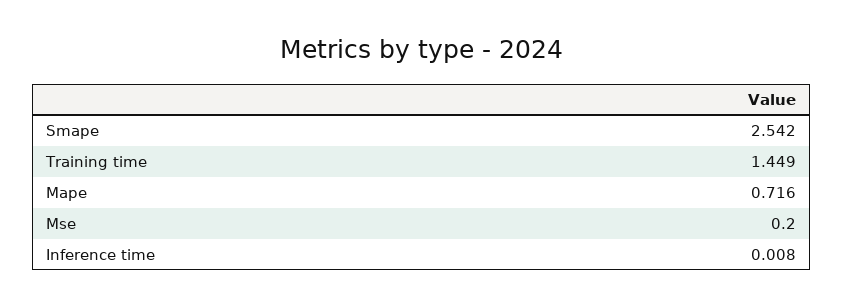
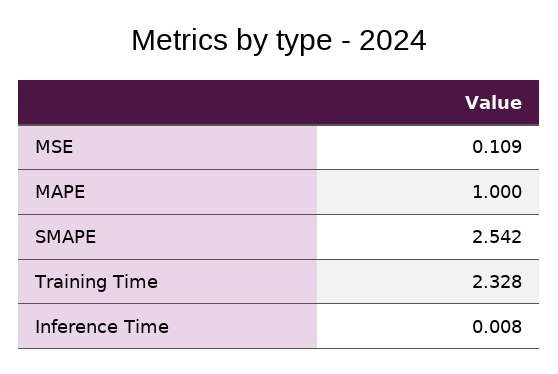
  {
    "Smape": 2.542,
-   "Training time": 1.449,
+   "Training time": 2.328,
-   "Mape": 0.716,
+   "Mape": 1,
-   "Mse": 0.2,
+   "Mse": 0.109,
    "Inference time": 0.008
  }

